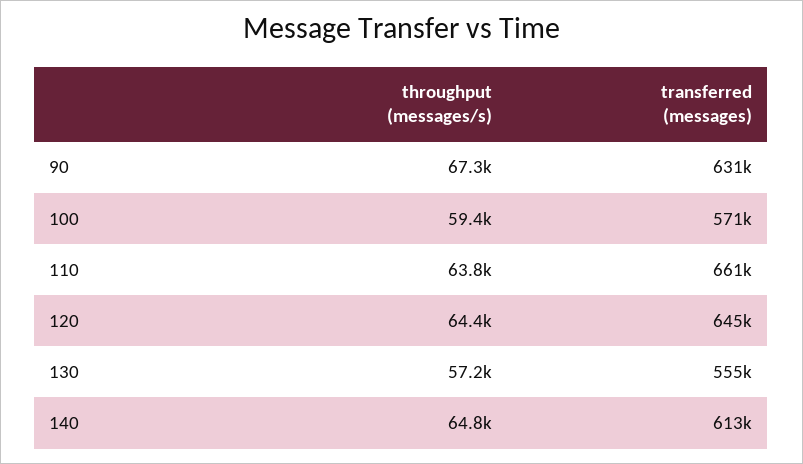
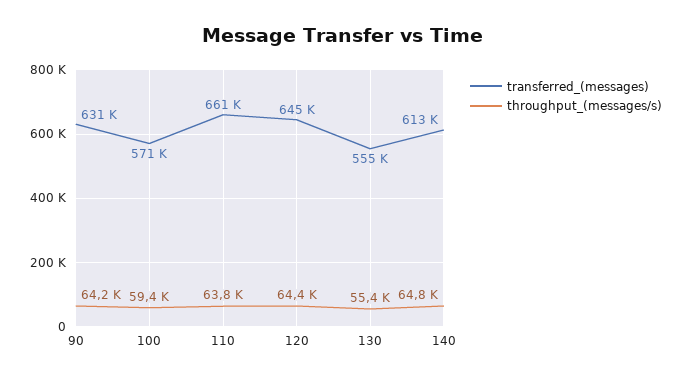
  {
    "throughput (messages/s)": {
-     "90": 67300,
+     "90": 64200,
      "100": 59400,
      "110": 63800,
      "120": 64400,
-     "130": 57200,
+     "130": 55400,
      "140": 64800
    },
    "transferred (messages)": {
      "90": 631000,
      "100": 571000,
      "110": 661000,
      "120": 645000,
      "130": 555000,
      "140": 613000
    }
  }

